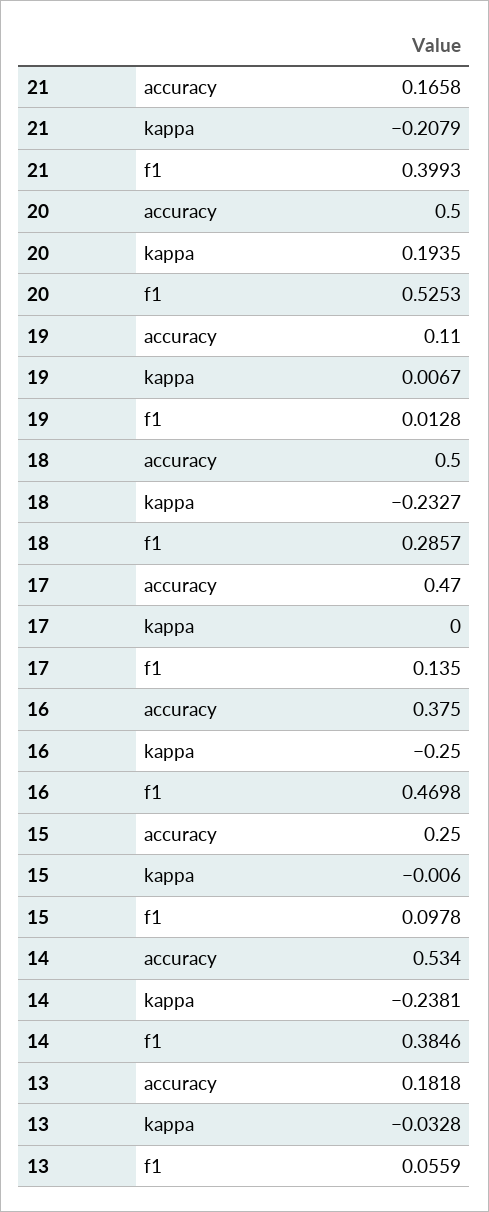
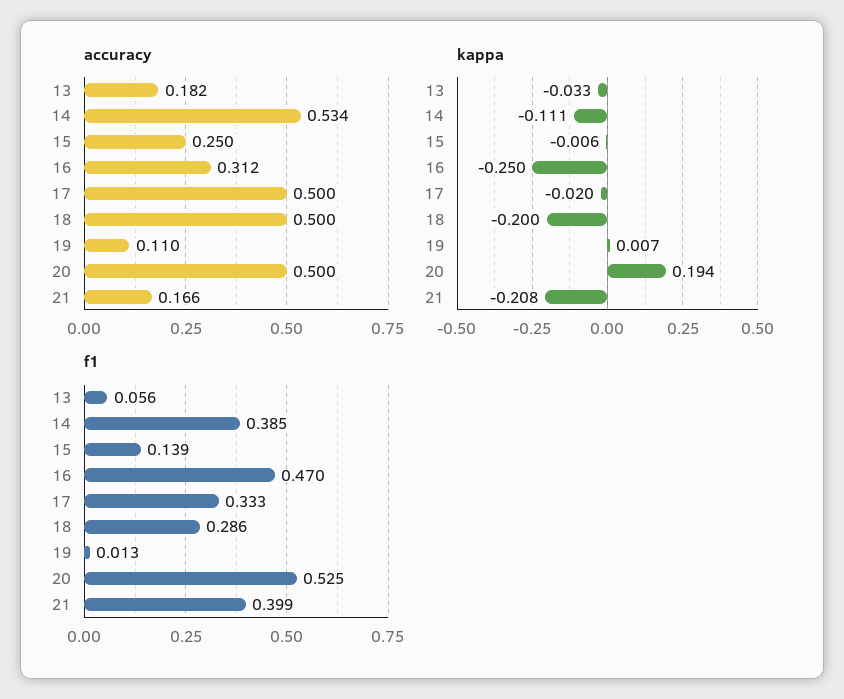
  {
    "accuracy": {
      "21": 0.1658,
      "20": 0.5,
      "19": 0.11,
      "18": 0.5,
-     "17": 0.47,
+     "17": 0.5,
-     "16": 0.375,
+     "16": 0.312,
      "15": 0.25,
      "14": 0.534,
      "13": 0.1818
    },
    "kappa": {
      "21": -0.2079,
      "20": 0.1935,
      "19": 0.0067,
-     "18": -0.2327,
+     "18": -0.2,
-     "17": 0,
+     "17": -0.02,
      "16": -0.25,
      "15": -0.006,
-     "14": -0.2381,
+     "14": -0.111,
      "13": -0.0328
    },
    "f1": {
      "21": 0.3993,
      "20": 0.5253,
      "19": 0.0128,
      "18": 0.2857,
-     "17": 0.135,
+     "17": 0.333,
      "16": 0.4698,
-     "15": 0.0978,
+     "15": 0.139,
      "14": 0.3846,
      "13": 0.0559
    }
  }

